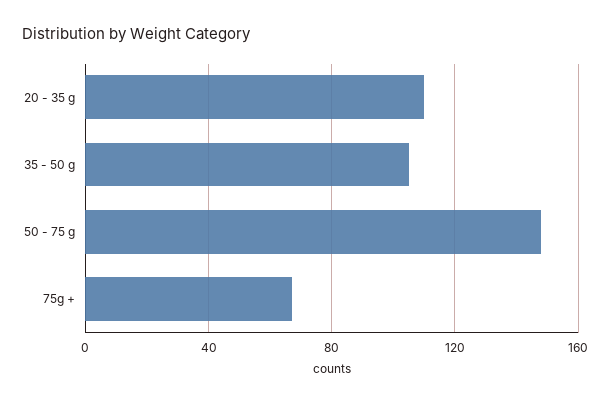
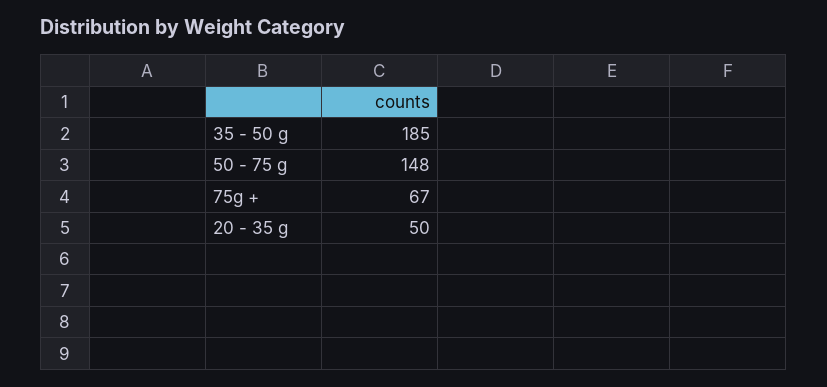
  {
-   "20 - 35 g": 110,
+   "20 - 35 g": 50,
-   "35 - 50 g": 105,
+   "35 - 50 g": 185,
    "50 - 75 g": 148,
    "75g +": 67
  }

